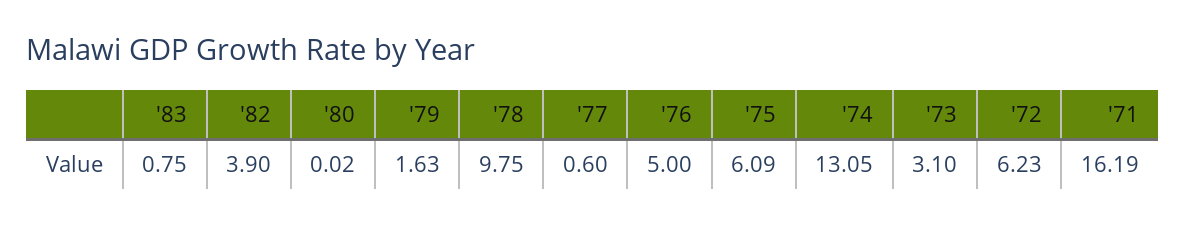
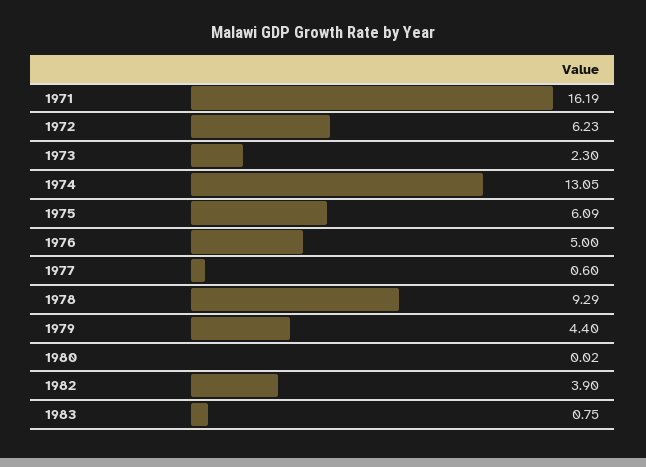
  {
    "'83": 0.75,
    "'82": 3.9,
    "'80": 0.02,
-   "'79": 1.63,
+   "'79": 4.4,
-   "'78": 9.75,
+   "'78": 9.29,
    "'77": 0.6,
    "'76": 5,
    "'75": 6.09,
    "'74": 13.05,
-   "'73": 3.1,
+   "'73": 2.3,
    "'72": 6.23,
    "'71": 16.19
  }

